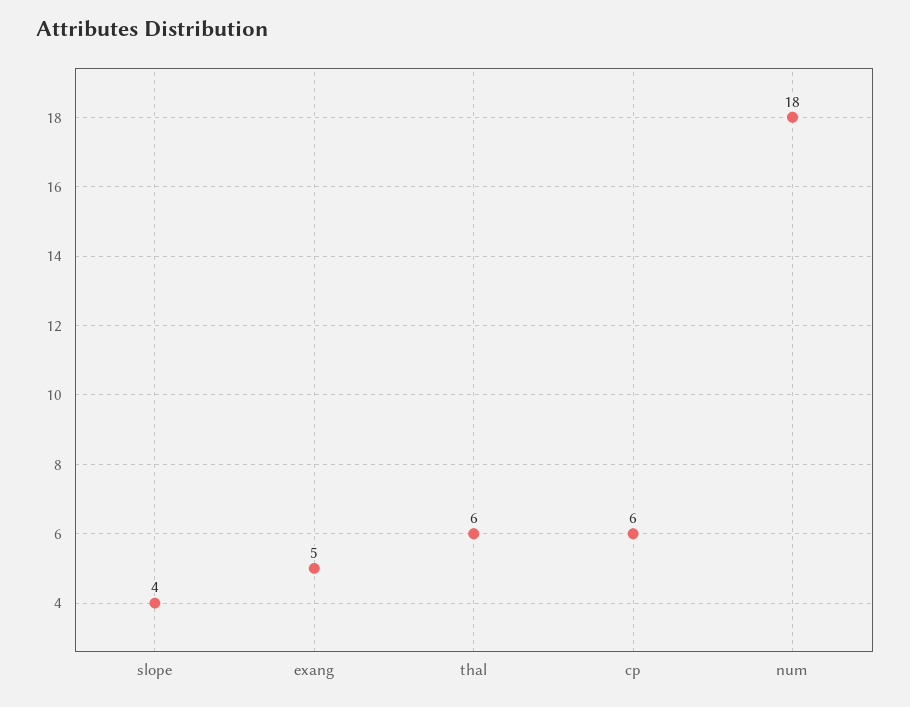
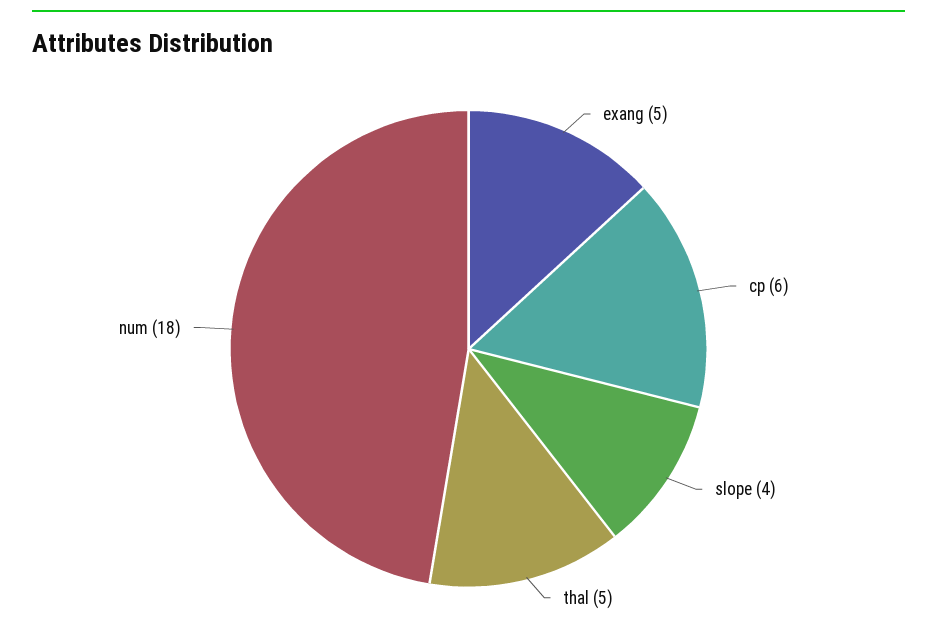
  {
    "slope": 4,
    "exang": 5,
-   "thal": 6,
+   "thal": 5,
    "cp": 6,
    "num": 18
  }

